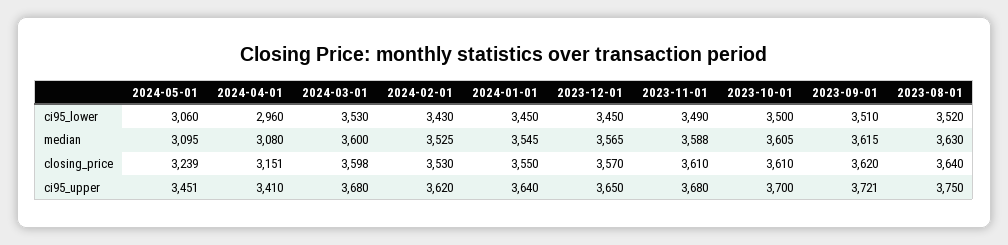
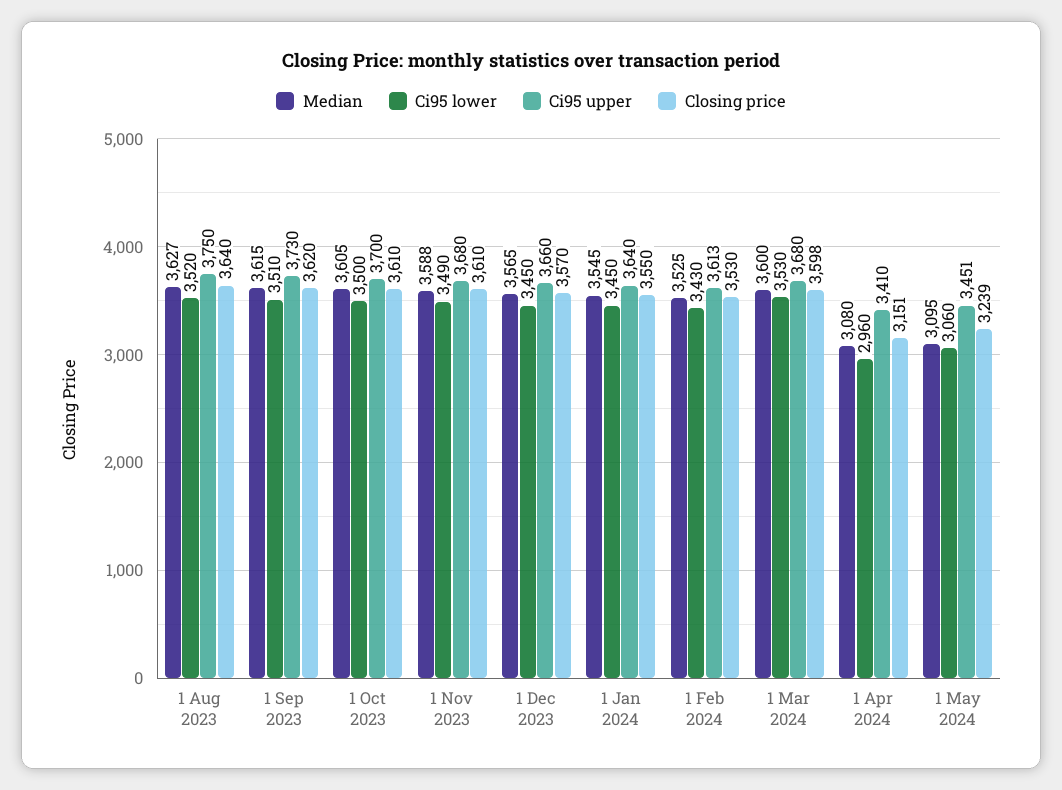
  {
    "ci95_lower": {
      "2024-05-01": 3060,
      "2024-04-01": 2960,
      "2024-03-01": 3530,
      "2024-02-01": 3430,
      "2024-01-01": 3450,
      "2023-12-01": 3450,
      "2023-11-01": 3490,
      "2023-10-01": 3500,
      "2023-09-01": 3510,
      "2023-08-01": 3520
    },
    "median": {
      "2024-05-01": 3095,
      "2024-04-01": 3080,
      "2024-03-01": 3600,
      "2024-02-01": 3525,
      "2024-01-01": 3545,
      "2023-12-01": 3565,
      "2023-11-01": 3588,
      "2023-10-01": 3605,
      "2023-09-01": 3615,
-     "2023-08-01": 3630
+     "2023-08-01": 3627
    },
    "closing_price": {
      "2024-05-01": 3239,
      "2024-04-01": 3151,
      "2024-03-01": 3598,
      "2024-02-01": 3530,
      "2024-01-01": 3550,
      "2023-12-01": 3570,
      "2023-11-01": 3610,
      "2023-10-01": 3610,
      "2023-09-01": 3620,
      "2023-08-01": 3640
    },
    "ci95_upper": {
      "2024-05-01": 3451,
      "2024-04-01": 3410,
      "2024-03-01": 3680,
-     "2024-02-01": 3620,
+     "2024-02-01": 3613,
      "2024-01-01": 3640,
-     "2023-12-01": 3650,
+     "2023-12-01": 3660,
      "2023-11-01": 3680,
      "2023-10-01": 3700,
-     "2023-09-01": 3721,
+     "2023-09-01": 3730,
      "2023-08-01": 3750
    }
  }

